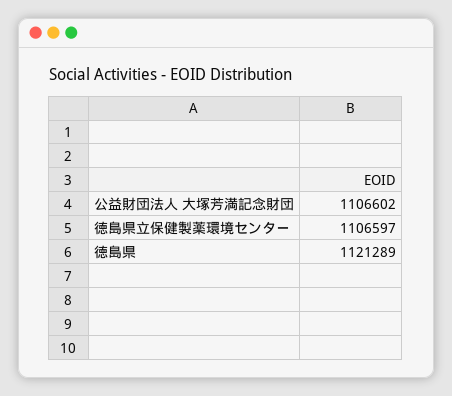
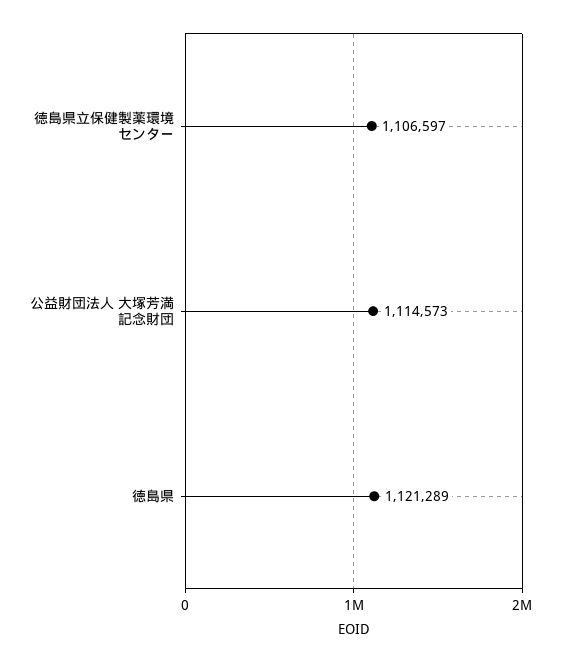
  {
-   "公益財団法人 大塚芳満記念財団": 1106602,
+   "公益財団法人 大塚芳満記念財団": 1114573,
    "徳島県立保健製薬環境センター": 1106597,
    "徳島県": 1121289
  }

